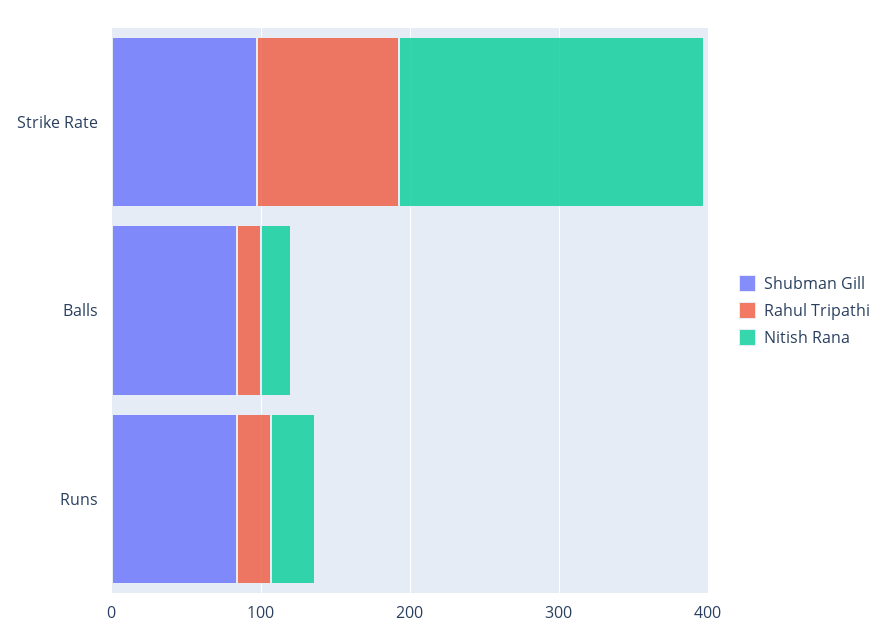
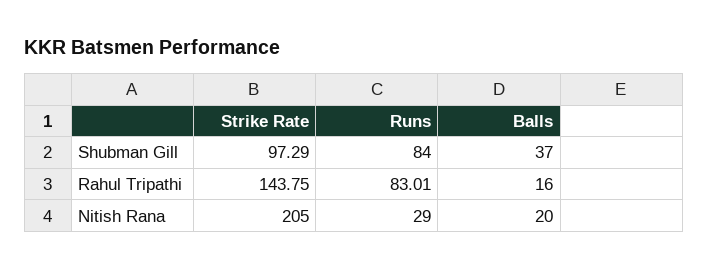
  {
    "Shubman Gill": {
      "Strike Rate": 97.29,
-     "Balls": 80,
+     "Balls": 37,
      "Runs": 84
    },
    "Rahul Tripathi": {
-     "Strike Rate": 100,
+     "Strike Rate": 143.75,
      "Balls": 16,
-     "Runs": 20
+     "Runs": 83.01
    },
    "Nitish Rana": {
      "Strike Rate": 205,
      "Balls": 20,
      "Runs": 29
    }
  }

